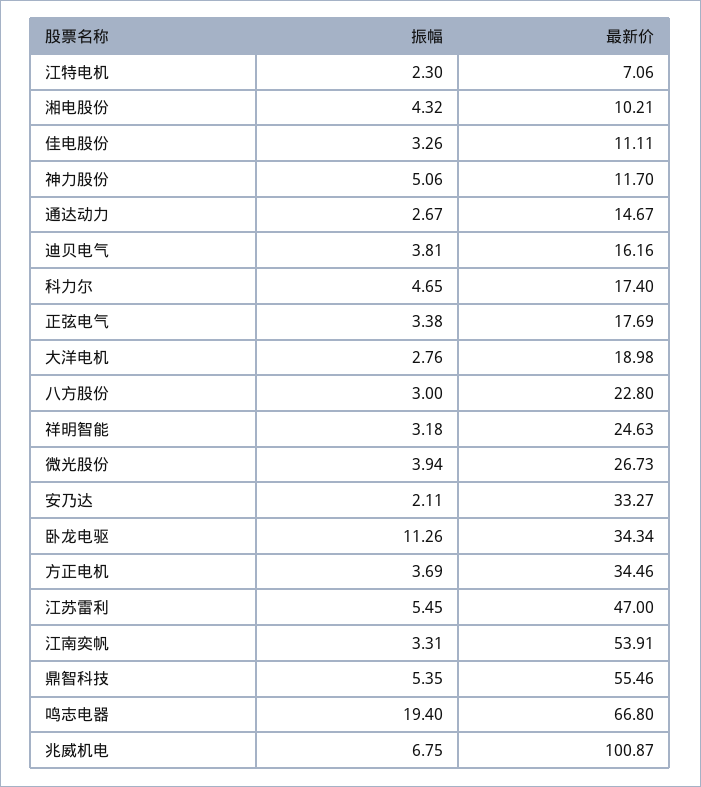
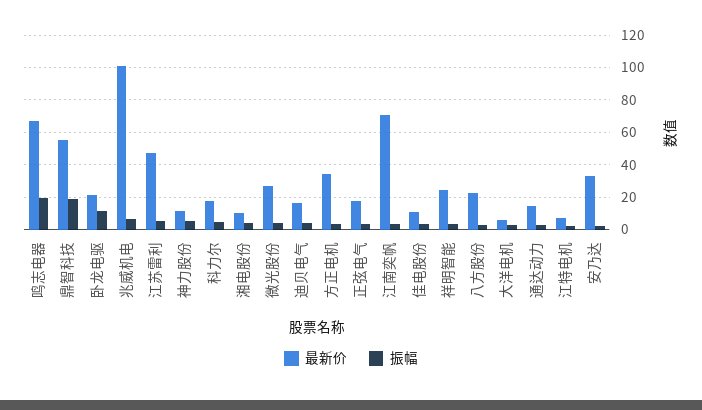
  {
    "振幅": {
      "江特电机": 2.3,
      "湘电股份": 4.32,
      "佳电股份": 3.26,
      "神力股份": 5.06,
      "通达动力": 2.67,
      "迪贝电气": 3.81,
      "科力尔": 4.65,
      "正弦电气": 3.38,
      "大洋电机": 2.76,
      "八方股份": 3,
      "祥明智能": 3.18,
      "微光股份": 3.94,
      "安乃达": 2.11,
      "卧龙电驱": 11.26,
      "方正电机": 3.69,
      "江苏雷利": 5.45,
      "江南奕帆": 3.31,
-     "鼎智科技": 5.35,
+     "鼎智科技": 20,
      "鸣志电器": 19.4,
      "兆威机电": 6.75
    },
    "最新价": {
      "江特电机": 7.06,
      "湘电股份": 10.21,
      "佳电股份": 11.11,
      "神力股份": 11.7,
      "通达动力": 14.67,
      "迪贝电气": 16.16,
      "科力尔": 17.4,
      "正弦电气": 17.69,
-     "大洋电机": 18.98,
+     "大洋电机": 5,
      "八方股份": 22.8,
      "祥明智能": 24.63,
      "微光股份": 26.73,
      "安乃达": 33.27,
-     "卧龙电驱": 34.34,
+     "卧龙电驱": 20,
      "方正电机": 34.46,
      "江苏雷利": 47,
-     "江南奕帆": 53.91,
+     "江南奕帆": 70,
      "鼎智科技": 55.46,
      "鸣志电器": 66.8,
      "兆威机电": 100.87
    }
  }

